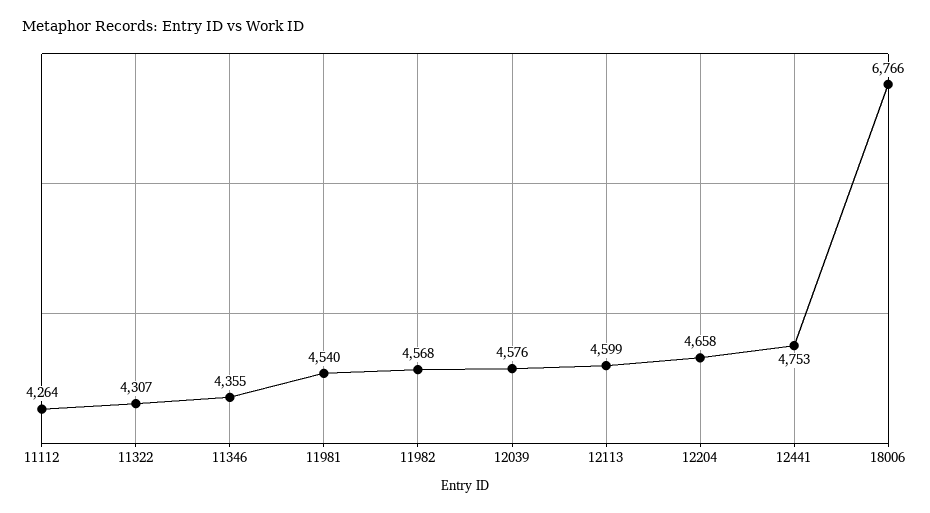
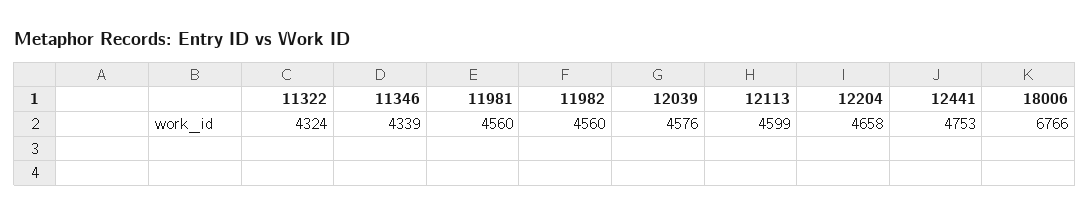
  {
-   "11112": 4264,
-   "11322": 4307,
+   "11322": 4324,
-   "11346": 4355,
+   "11346": 4339,
-   "11981": 4540,
+   "11981": 4560,
-   "11982": 4568,
+   "11982": 4560,
    "12039": 4576,
    "12113": 4599,
    "12204": 4658,
    "12441": 4753,
    "18006": 6766
  }

